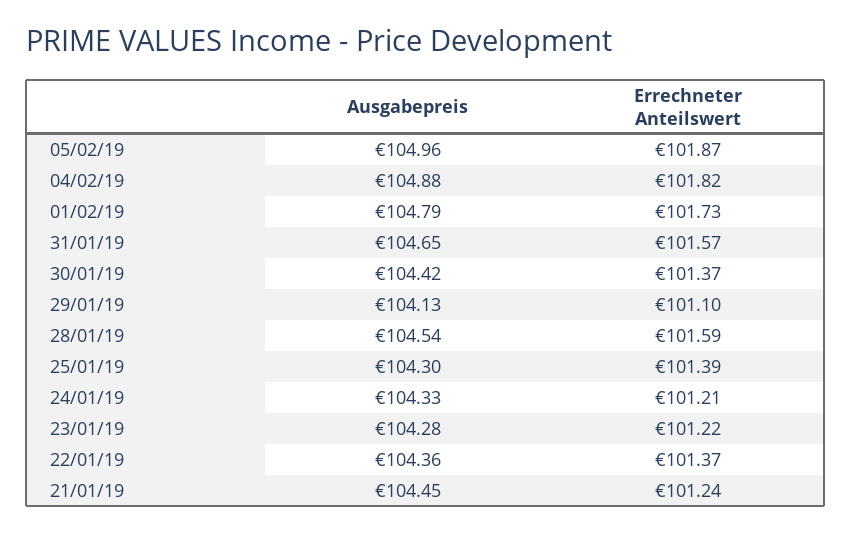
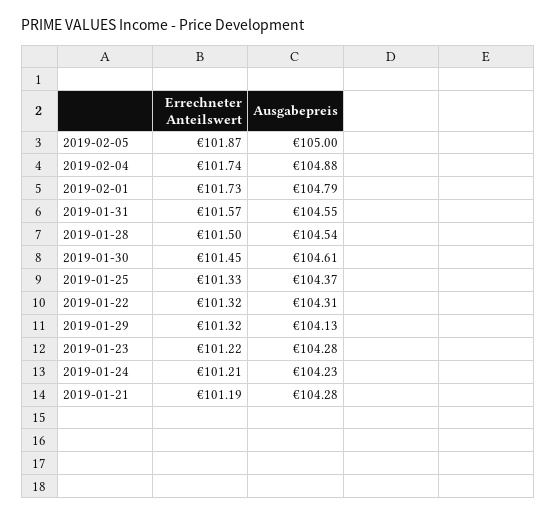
  {
    "Ausgabepreis": {
-     "05/02/19": 104.96,
+     "05/02/19": 105,
      "04/02/19": 104.88,
      "01/02/19": 104.79,
-     "31/01/19": 104.65,
+     "31/01/19": 104.55,
-     "30/01/19": 104.42,
+     "30/01/19": 104.61,
      "29/01/19": 104.13,
      "28/01/19": 104.54,
-     "25/01/19": 104.3,
+     "25/01/19": 104.37,
-     "24/01/19": 104.33,
+     "24/01/19": 104.23,
      "23/01/19": 104.28,
-     "22/01/19": 104.36,
+     "22/01/19": 104.31,
-     "21/01/19": 104.45
+     "21/01/19": 104.28
    },
    "Errechneter Anteilswert": {
      "05/02/19": 101.87,
-     "04/02/19": 101.82,
+     "04/02/19": 101.74,
      "01/02/19": 101.73,
      "31/01/19": 101.57,
-     "30/01/19": 101.37,
+     "30/01/19": 101.45,
-     "29/01/19": 101.1,
+     "29/01/19": 101.32,
-     "28/01/19": 101.59,
+     "28/01/19": 101.5,
-     "25/01/19": 101.39,
+     "25/01/19": 101.33,
      "24/01/19": 101.21,
      "23/01/19": 101.22,
-     "22/01/19": 101.37,
+     "22/01/19": 101.32,
-     "21/01/19": 101.24
+     "21/01/19": 101.19
    }
  }

